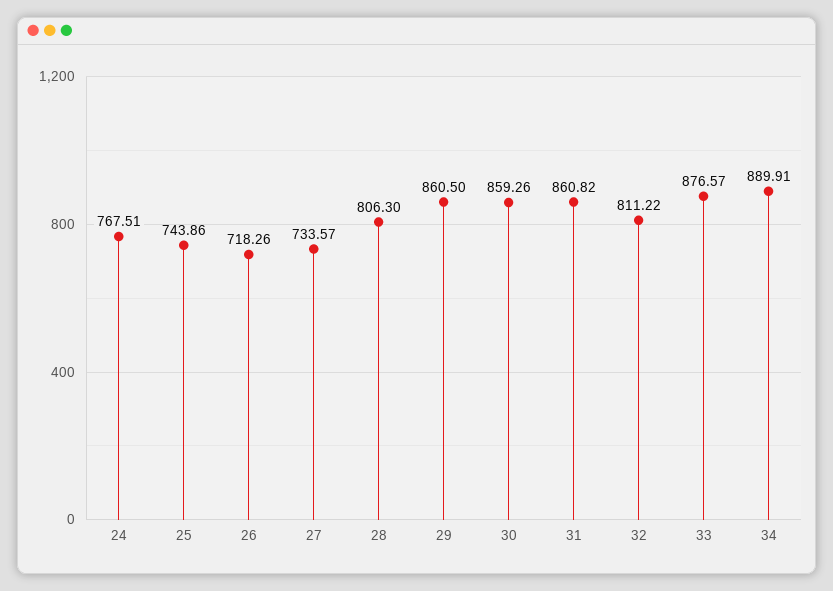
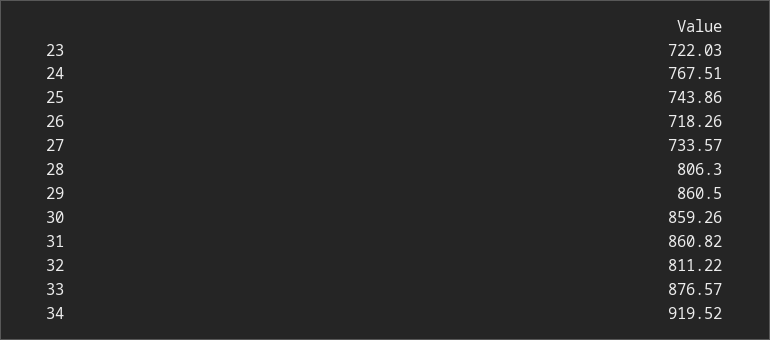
  {
    "24": 767.51,
    "25": 743.86,
    "26": 718.26,
    "27": 733.57,
    "28": 806.3,
    "29": 860.5,
    "30": 859.26,
    "31": 860.82,
    "32": 811.22,
    "33": 876.57,
-   "34": 889.91
+   "34": 919.52,
+   "23": 722.03
  }

